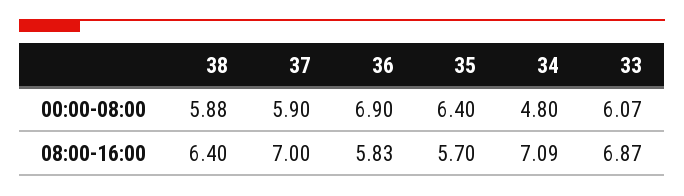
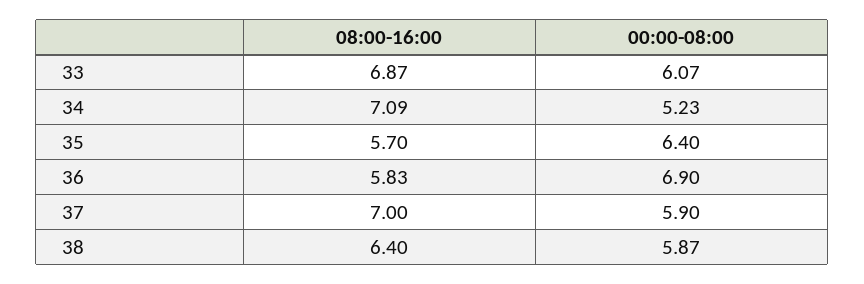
  {
    "38": {
-     "00:00-08:00": 5.88,
+     "00:00-08:00": 5.87,
      "08:00-16:00": 6.4
    },
    "37": {
      "00:00-08:00": 5.9,
      "08:00-16:00": 7
    },
    "36": {
      "00:00-08:00": 6.9,
      "08:00-16:00": 5.83
    },
    "35": {
      "00:00-08:00": 6.4,
      "08:00-16:00": 5.7
    },
    "34": {
-     "00:00-08:00": 4.8,
+     "00:00-08:00": 5.23,
      "08:00-16:00": 7.09
    },
    "33": {
      "00:00-08:00": 6.07,
      "08:00-16:00": 6.87
    }
  }

